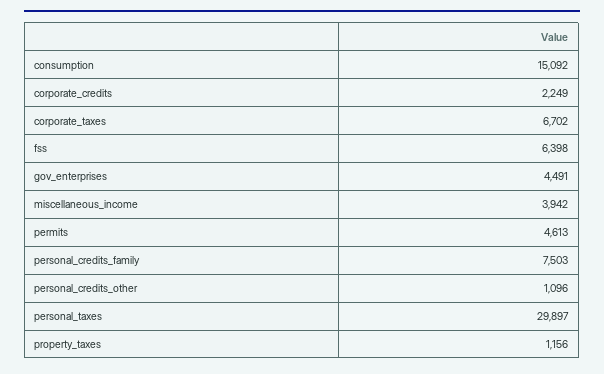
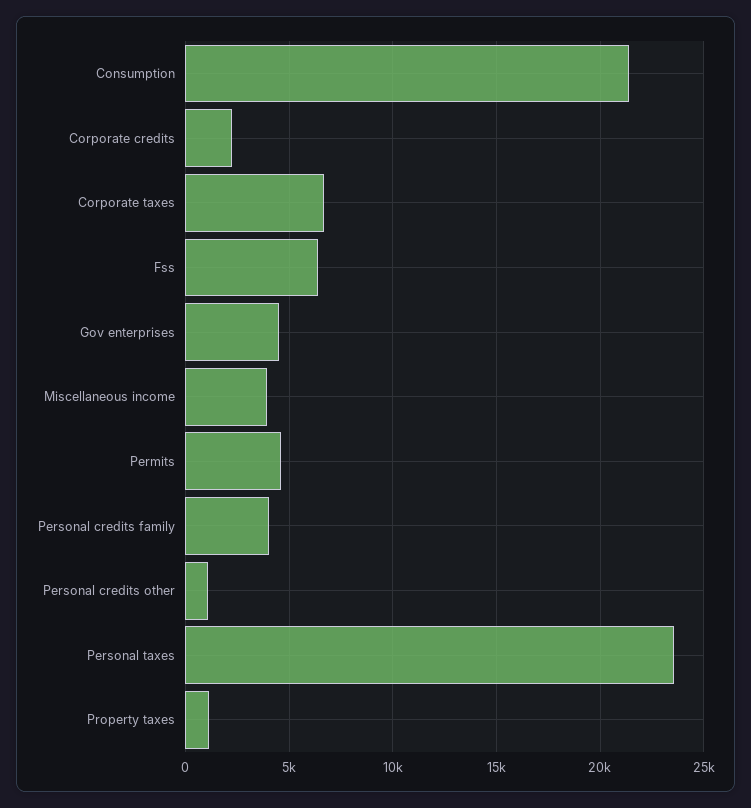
  {
-   "consumption": 15092,
+   "consumption": 21500,
    "corporate_credits": 2249,
    "corporate_taxes": 6702,
    "fss": 6398,
    "gov_enterprises": 4491,
    "miscellaneous_income": 3942,
    "permits": 4613,
-   "personal_credits_family": 7503,
+   "personal_credits_family": 4000,
    "personal_credits_other": 1096,
-   "personal_taxes": 29897,
+   "personal_taxes": 23500,
    "property_taxes": 1156
  }

